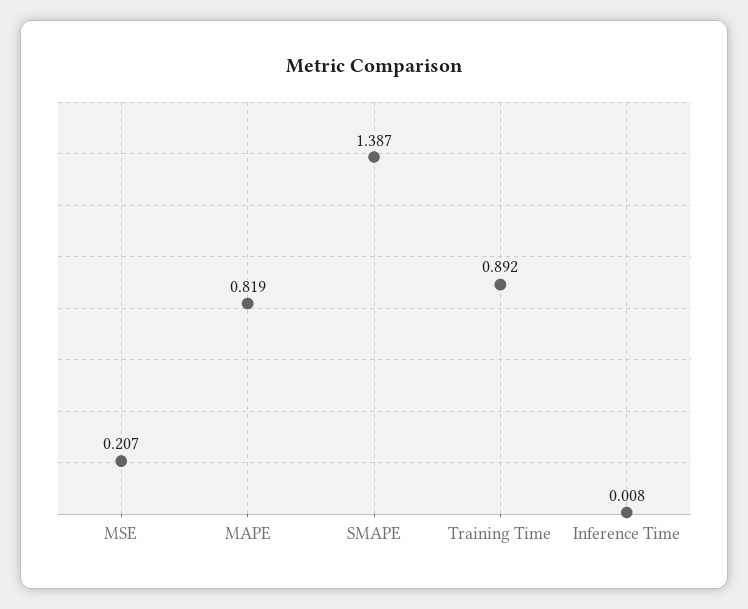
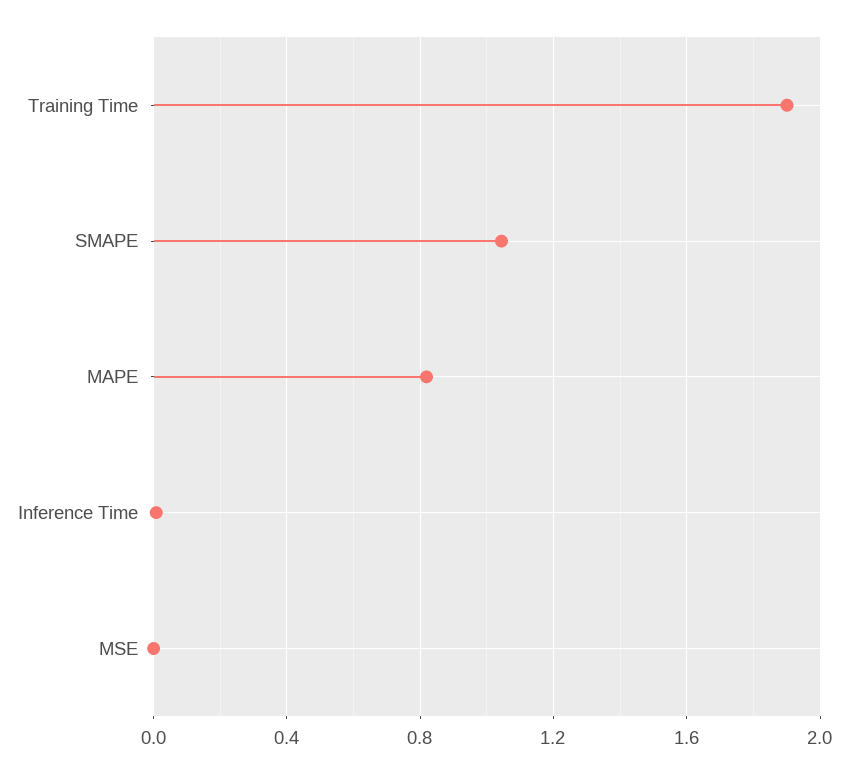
  {
-   "MSE": 0.207,
+   "MSE": 0,
    "MAPE": 0.819,
-   "SMAPE": 1.387,
+   "SMAPE": 1.05,
-   "Training Time": 0.892,
+   "Training Time": 1.9,
    "Inference Time": 0.008
  }

